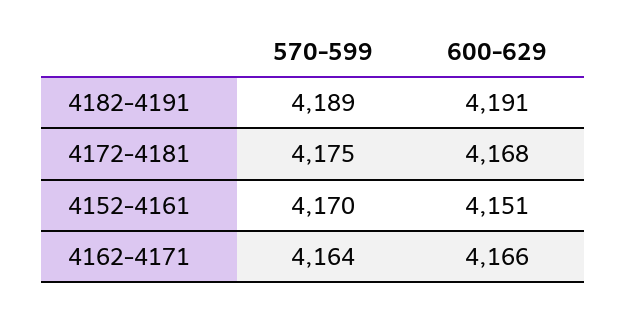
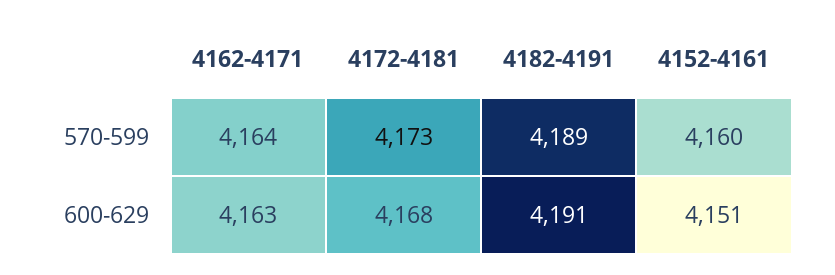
  {
    "570-599": {
      "4182-4191": 4189,
-     "4172-4181": 4175,
+     "4172-4181": 4173,
-     "4152-4161": 4170,
+     "4152-4161": 4160,
      "4162-4171": 4164
    },
    "600-629": {
      "4182-4191": 4191,
      "4172-4181": 4168,
      "4152-4161": 4151,
-     "4162-4171": 4166
+     "4162-4171": 4163
    }
  }

